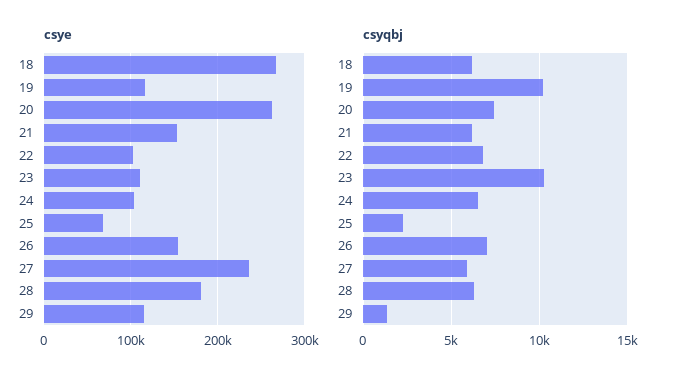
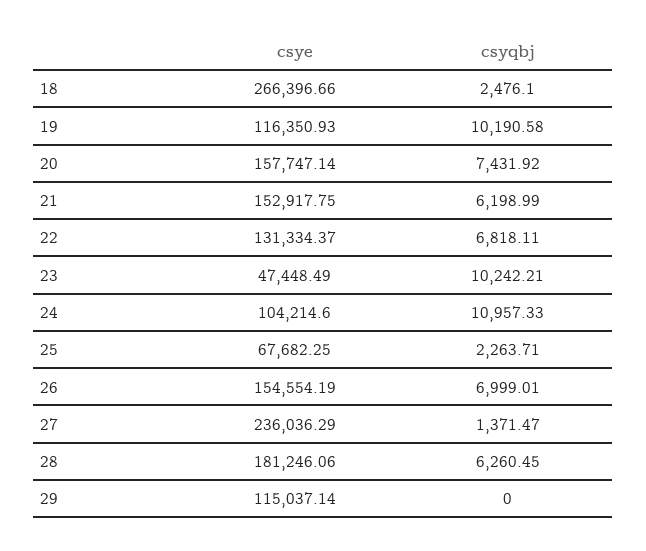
  {
    "csye": {
      "18": 266396.66,
      "19": 116350.93,
-     "20": 260000,
+     "20": 157747.14,
      "21": 152917.75,
-     "22": 100000,
+     "22": 131334.37,
-     "23": 110000,
+     "23": 47448.49,
      "24": 104214.6,
      "25": 67682.25,
      "26": 154554.19,
      "27": 236036.29,
      "28": 181246.06,
      "29": 115037.14
    },
    "csyqbj": {
-     "18": 6000,
+     "18": 2476.1,
      "19": 10190.58,
      "20": 7431.92,
      "21": 6198.99,
      "22": 6818.11,
      "23": 10242.21,
-     "24": 6500,
+     "24": 10957.33,
      "25": 2263.71,
      "26": 6999.01,
-     "27": 6000,
+     "27": 1371.47,
      "28": 6260.45,
-     "29": 1500
+     "29": 0
    }
  }

